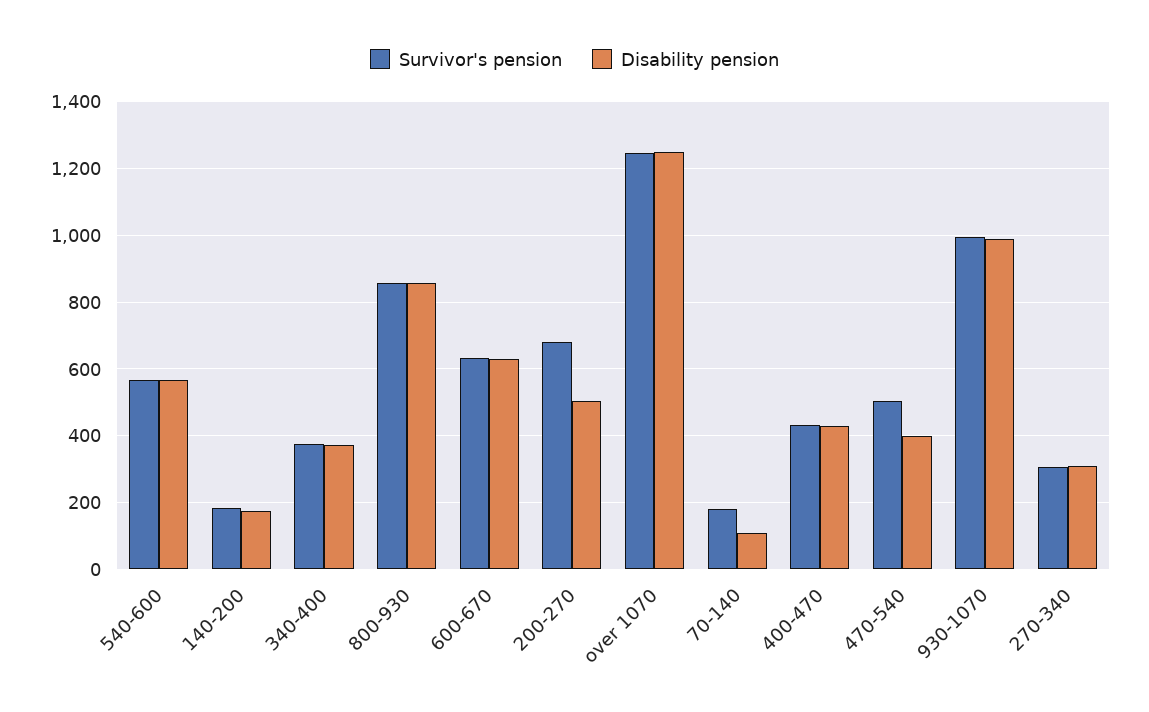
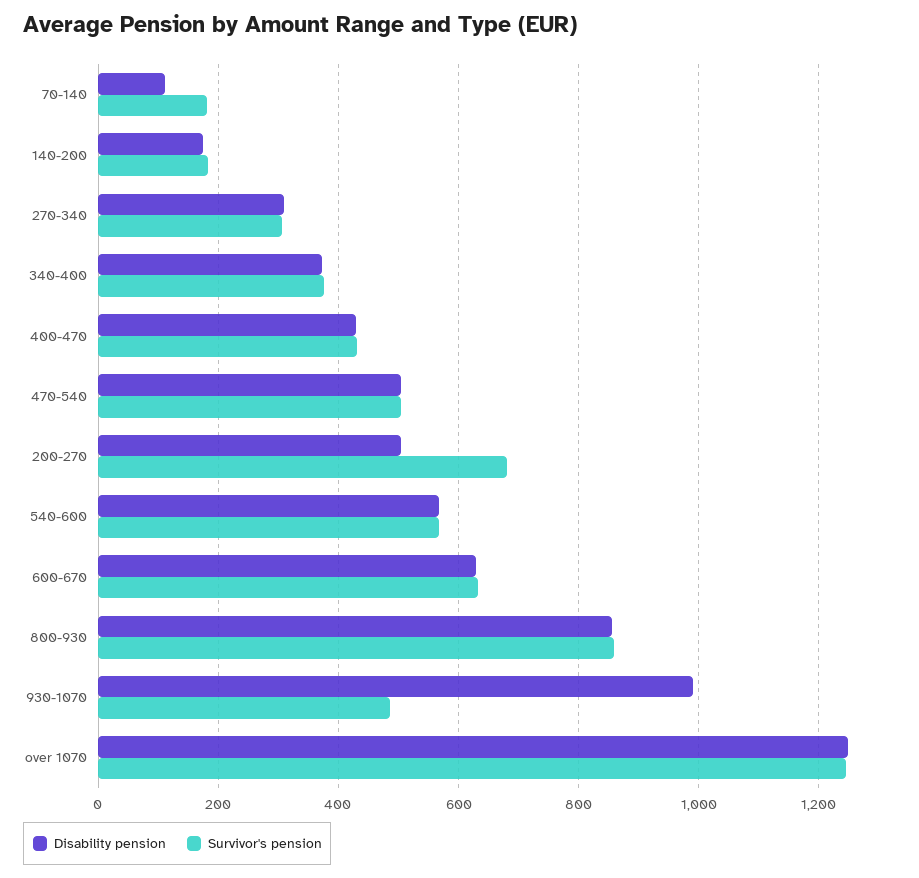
  {
    "Survivor's pension": {
      "540-600": 560,
      "140-200": 180,
      "340-400": 380,
      "800-930": 860,
      "600-670": 640,
      "200-270": 680,
      "over 1070": 1240,
      "70-140": 180,
      "400-470": 440,
      "470-540": 500,
-     "930-1070": 1000,
+     "930-1070": 480,
      "270-340": 300
    },
    "Disability pension": {
      "540-600": 560,
      "140-200": 180,
      "340-400": 380,
      "800-930": 860,
      "600-670": 620,
      "200-270": 500,
      "over 1070": 1240,
      "70-140": 120,
      "400-470": 420,
-     "470-540": 400,
+     "470-540": 500,
      "930-1070": 1000,
      "270-340": 300
    }
  }

